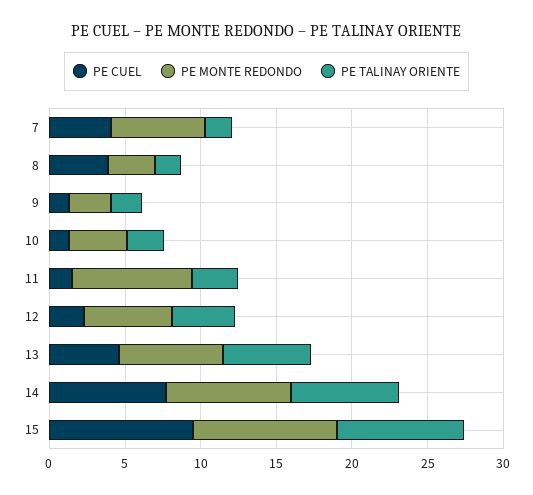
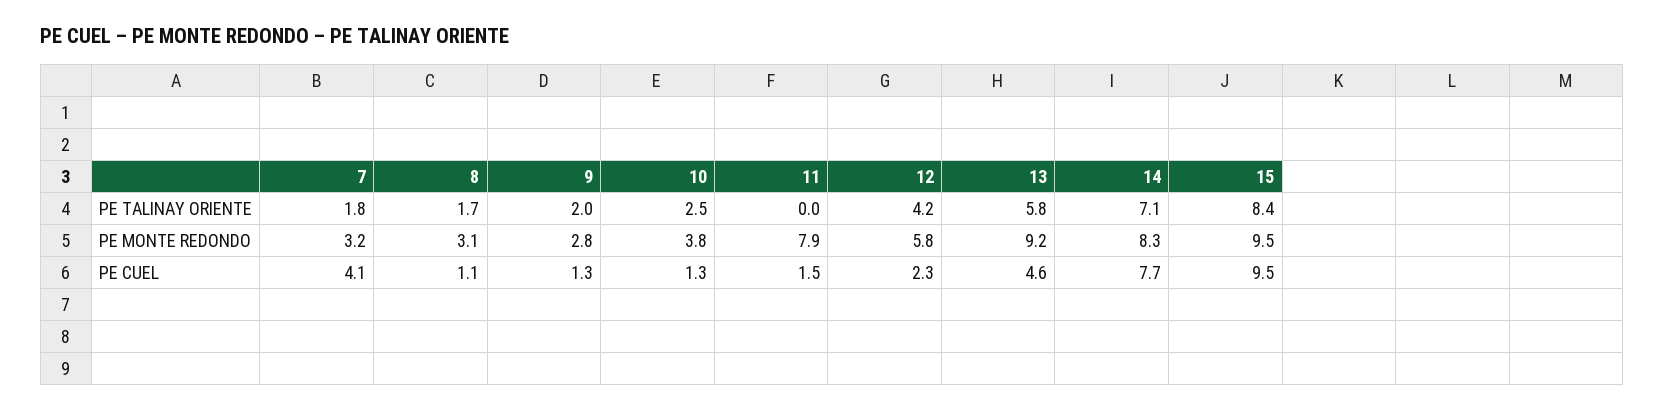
  {
    "PE CUEL": {
      "7": 4.1,
-     "8": 4,
+     "8": 1.1,
      "9": 1.3,
      "10": 1.3,
      "11": 1.5,
      "12": 2.3,
      "13": 4.6,
      "14": 7.7,
      "15": 9.5
    },
    "PE MONTE REDONDO": {
-     "7": 6,
+     "7": 3.2,
      "8": 3.1,
      "9": 2.8,
      "10": 3.8,
      "11": 7.9,
      "12": 5.8,
-     "13": 7,
+     "13": 9.2,
      "14": 8.3,
      "15": 9.5
    },
    "PE TALINAY ORIENTE": {
      "7": 1.8,
      "8": 1.7,
      "9": 2,
      "10": 2.5,
-     "11": 3,
+     "11": 0,
      "12": 4.2,
      "13": 5.8,
      "14": 7.1,
      "15": 8.4
    }
  }

